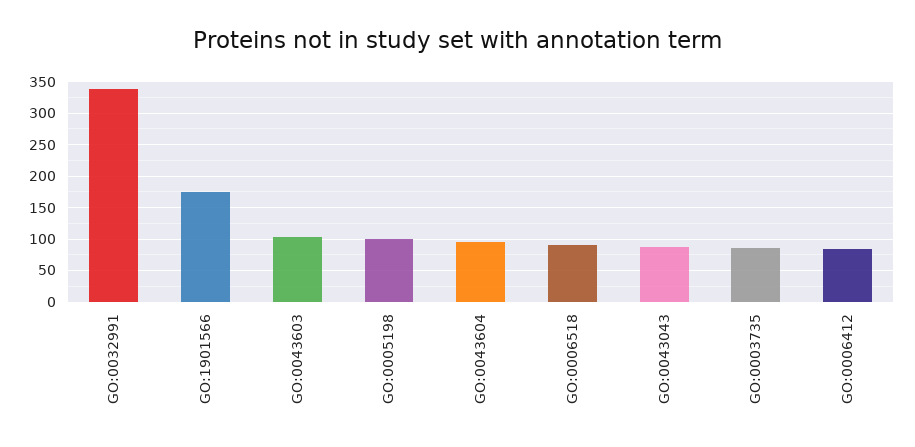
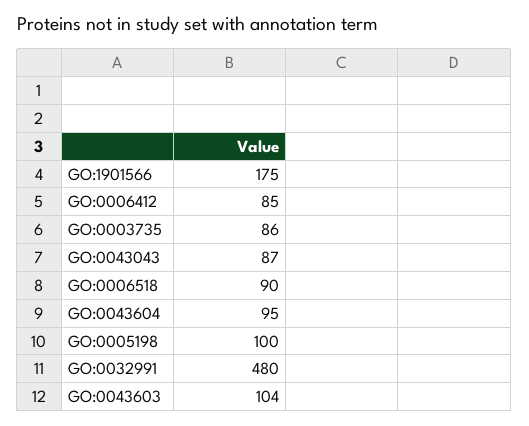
  {
-   "GO:0032991": 340,
+   "GO:0032991": 480,
    "GO:1901566": 175,
    "GO:0043603": 104,
    "GO:0005198": 100,
    "GO:0043604": 95,
    "GO:0006518": 90,
    "GO:0043043": 87,
    "GO:0003735": 86,
    "GO:0006412": 85
  }

